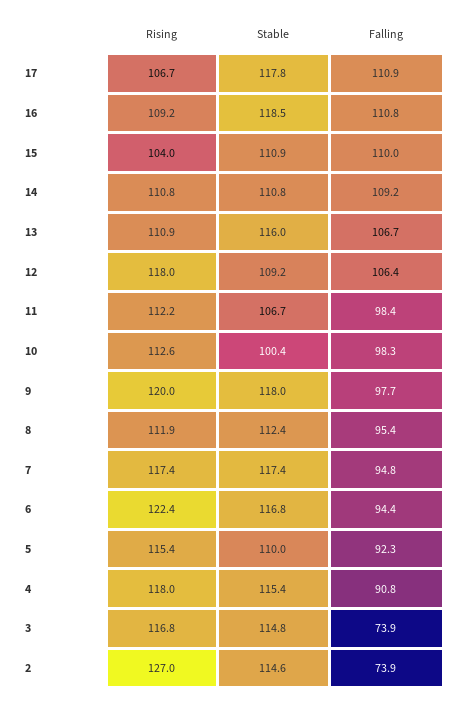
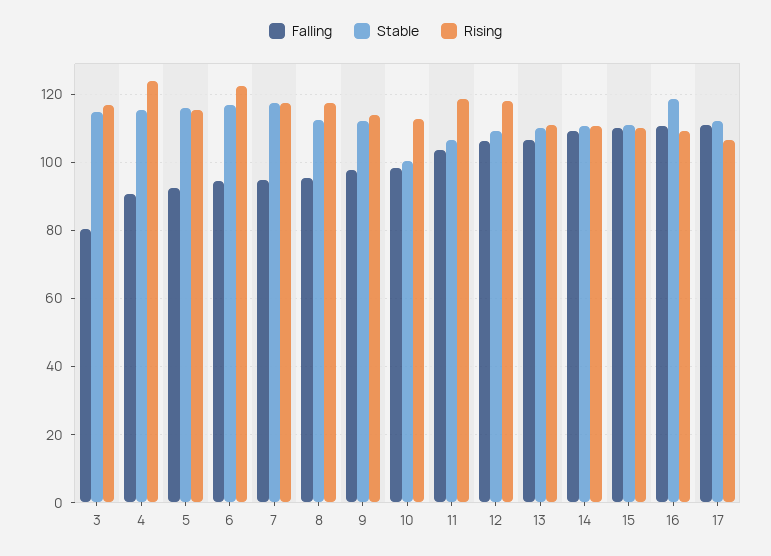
  {
    "Rising": {
      "17": 106.7,
      "16": 109.2,
-     "15": 104,
+     "15": 110,
      "14": 110.8,
      "13": 110.9,
      "12": 118,
-     "11": 112.2,
+     "11": 118,
      "10": 112.6,
-     "9": 120,
+     "9": 114,
-     "8": 111.9,
+     "8": 118,
      "7": 117.4,
      "6": 122.4,
      "5": 115.4,
-     "4": 118,
+     "4": 124,
-     "3": 116.8,
+     "3": 116.8
-     "2": 127
    },
    "Stable": {
-     "17": 117.8,
+     "17": 112,
      "16": 118.5,
      "15": 110.9,
      "14": 110.8,
-     "13": 116,
+     "13": 110,
      "12": 109.2,
      "11": 106.7,
      "10": 100.4,
-     "9": 118,
+     "9": 112,
      "8": 112.4,
      "7": 117.4,
      "6": 116.8,
-     "5": 110,
+     "5": 116,
      "4": 115.4,
-     "3": 114.8,
+     "3": 114.8
-     "2": 114.6
    },
    "Falling": {
      "17": 110.9,
      "16": 110.8,
      "15": 110,
      "14": 109.2,
      "13": 106.7,
      "12": 106.4,
-     "11": 98.4,
+     "11": 104,
      "10": 98.3,
      "9": 97.7,
      "8": 95.4,
      "7": 94.8,
      "6": 94.4,
      "5": 92.3,
      "4": 90.8,
-     "3": 73.9,
+     "3": 80
-     "2": 73.9
    }
  }

